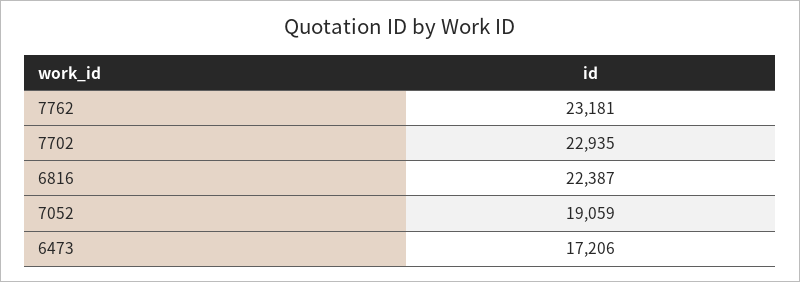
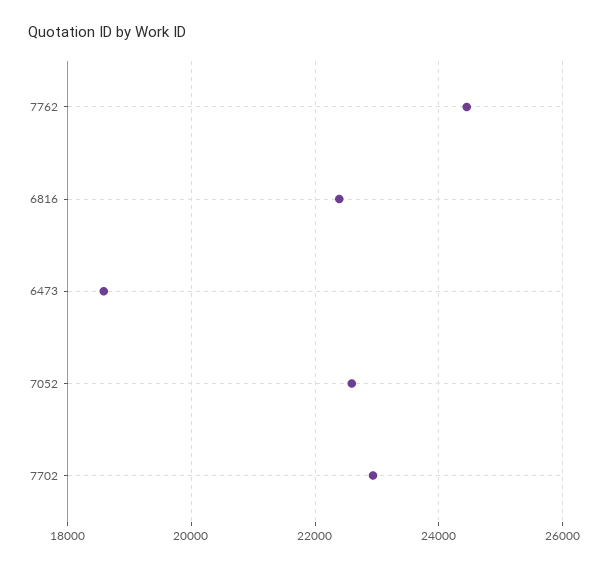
  {
-   "7762": 23181,
+   "7762": 24400,
    "7702": 22935,
    "6816": 22387,
-   "7052": 19059,
+   "7052": 22600,
-   "6473": 17206
+   "6473": 18600
  }

